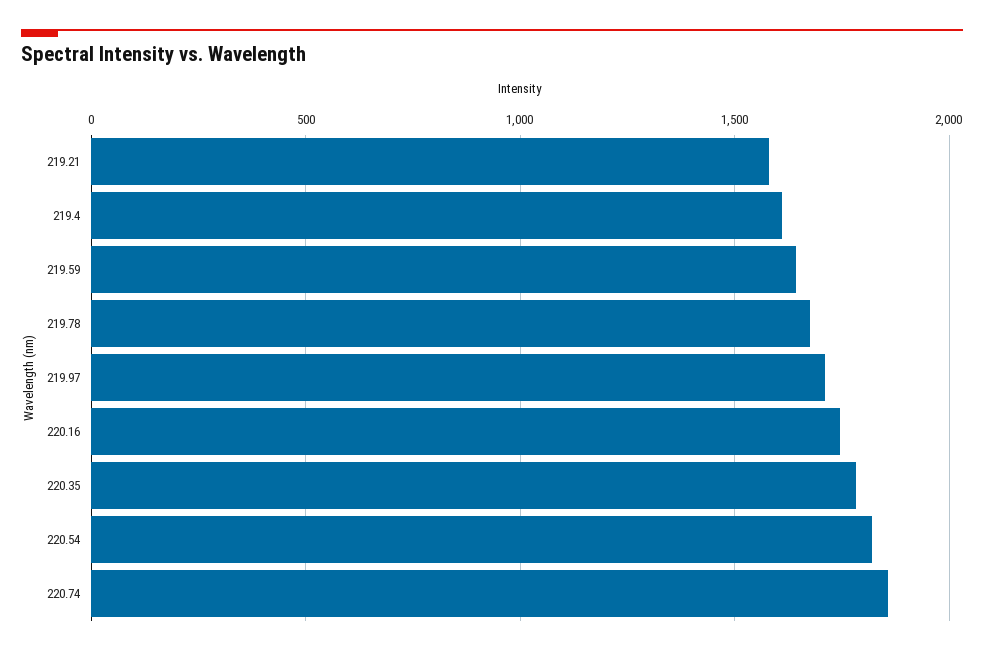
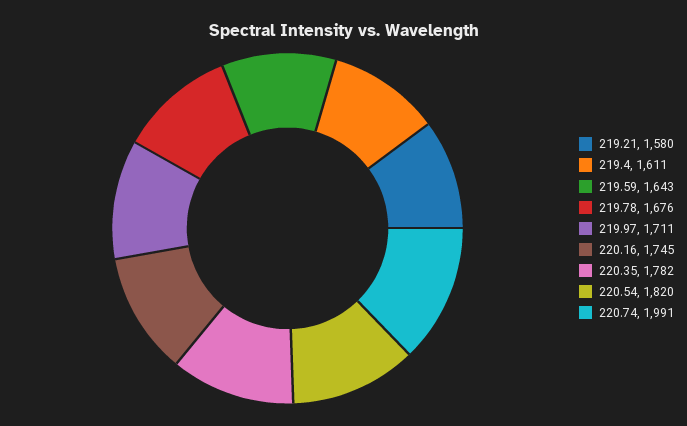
  {
    "219.21": 1580,
    "219.4": 1611,
    "219.59": 1643,
    "219.78": 1676,
    "219.97": 1711,
    "220.16": 1745,
    "220.35": 1782,
    "220.54": 1820,
-   "220.74": 1850
+   "220.74": 1991
  }

